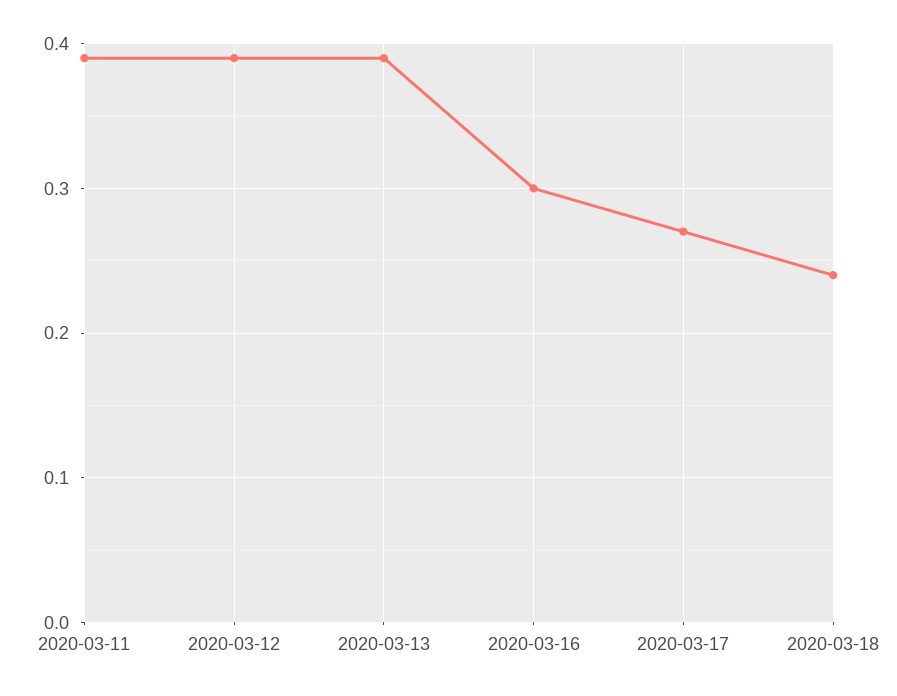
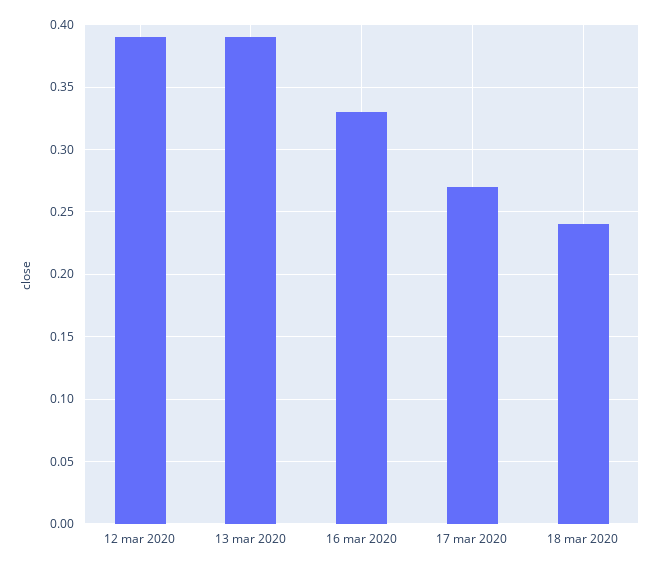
  {
-   "2020-03-11": 0.39,
    "2020-03-12": 0.39,
    "2020-03-13": 0.39,
-   "2020-03-16": 0.3,
+   "2020-03-16": 0.33,
    "2020-03-17": 0.27,
    "2020-03-18": 0.24
  }

